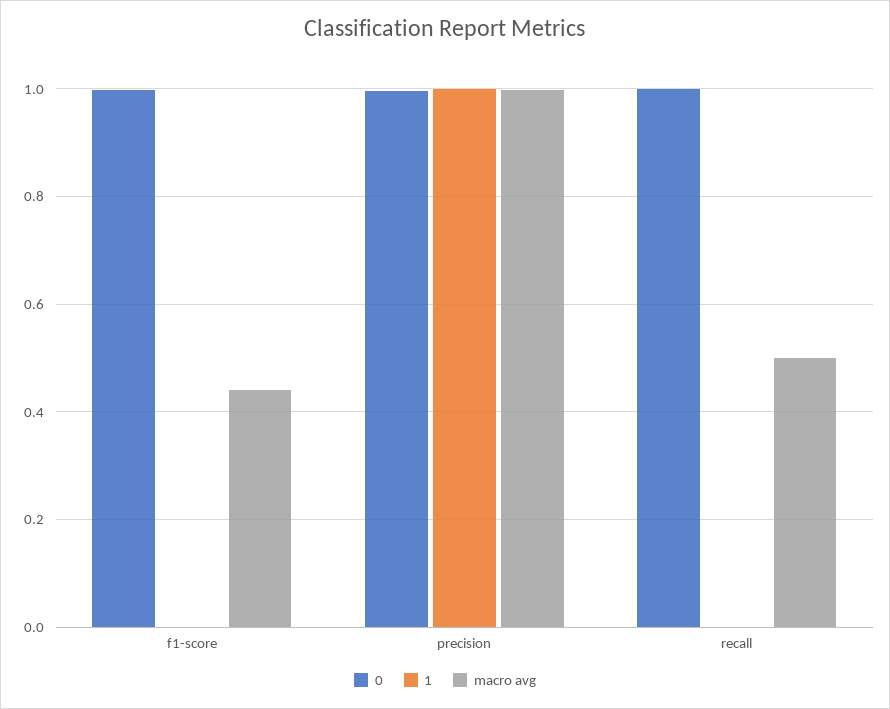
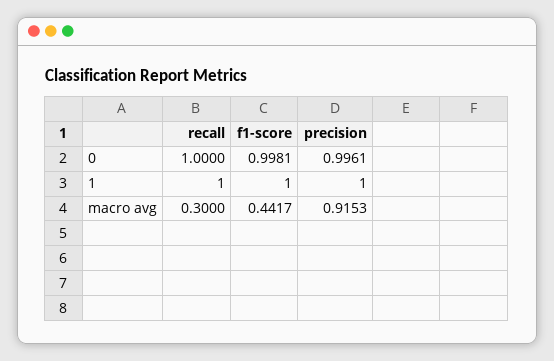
  {
    "0": {
      "f1-score": 0.9981,
      "precision": 0.9961,
      "recall": 1
    },
    "1": {
-     "f1-score": 0,
+     "f1-score": 1,
      "precision": 1,
-     "recall": 0
+     "recall": 1
    },
    "macro avg": {
      "f1-score": 0.4417,
-     "precision": 1,
+     "precision": 0.9153,
-     "recall": 0.5
+     "recall": 0.3
    }
  }

